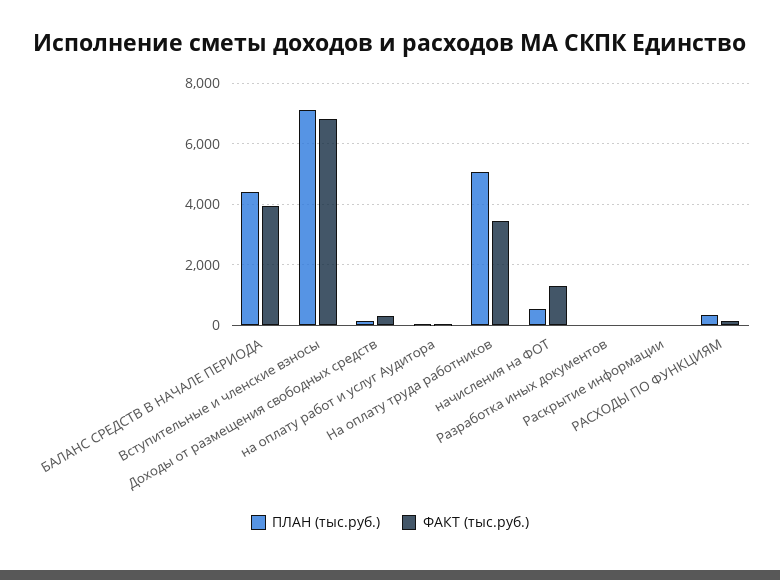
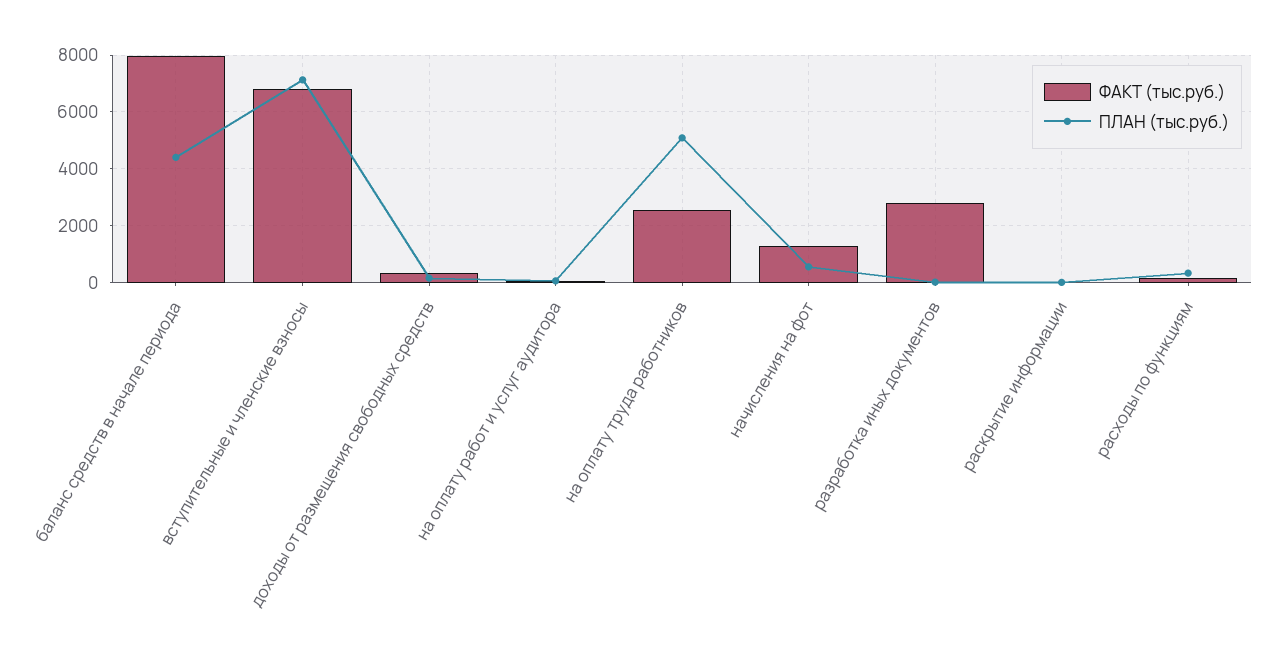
  {
    "ПЛАН (тыс.руб.)": {
      "БАЛАНС СРЕДСТВ В НАЧАЛЕ ПЕРИОДА": 4400,
      "Вступительные и членские взносы": 7200,
      "Доходы от размещения свободных средств": 200,
      "на оплату работ и услуг Аудитора": 0,
      "На оплату труда работников": 5000,
      "начисления на ФОТ": 600,
      "Разработка иных документов": 0,
      "Раскрытие информации": 0,
      "РАСХОДЫ ПО ФУНКЦИЯМ": 400
    },
    "ФАКТ (тыс.руб.)": {
-     "БАЛАНС СРЕДСТВ В НАЧАЛЕ ПЕРИОДА": 4000,
+     "БАЛАНС СРЕДСТВ В НАЧАЛЕ ПЕРИОДА": 8000,
      "Вступительные и членские взносы": 6800,
      "Доходы от размещения свободных средств": 400,
      "на оплату работ и услуг Аудитора": 0,
-     "На оплату труда работников": 3400,
+     "На оплату труда работников": 2500,
      "начисления на ФОТ": 1200,
-     "Разработка иных документов": 0,
+     "Разработка иных документов": 2750,
      "Раскрытие информации": 0,
      "РАСХОДЫ ПО ФУНКЦИЯМ": 200
    }
  }

